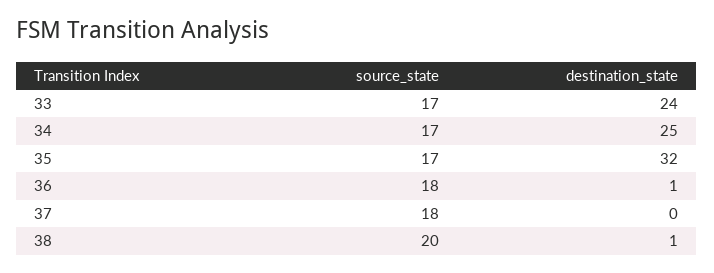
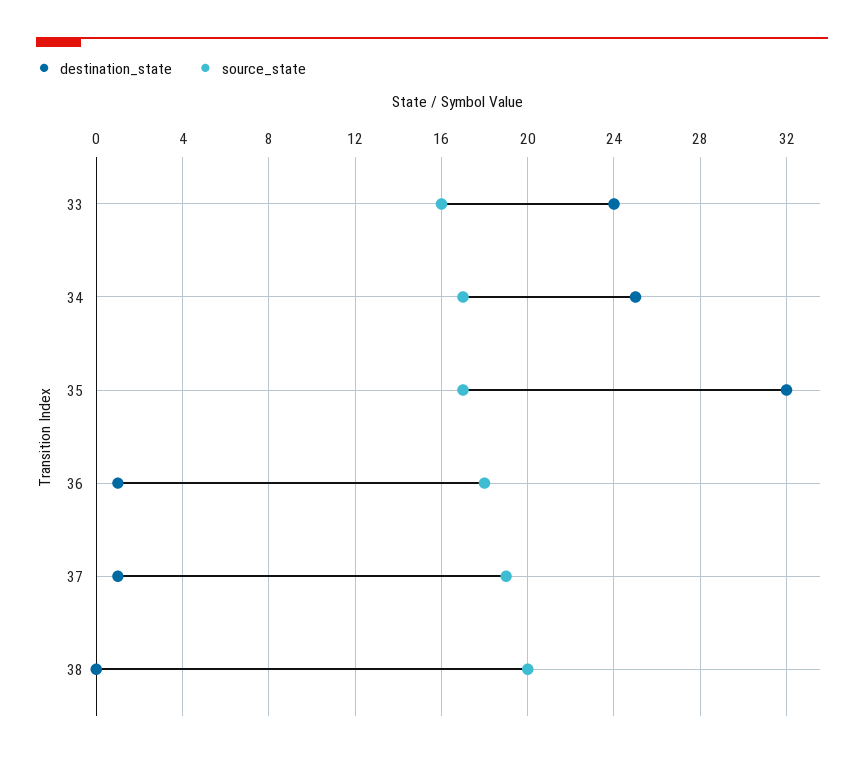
  {
    "source_state": {
-     "33": 17,
+     "33": 16,
      "34": 17,
      "35": 17,
      "36": 18,
-     "37": 18,
+     "37": 19,
      "38": 20
    },
    "destination_state": {
      "33": 24,
      "34": 25,
      "35": 32,
      "36": 1,
-     "37": 0,
+     "37": 1,
-     "38": 1
+     "38": 0
    }
  }

